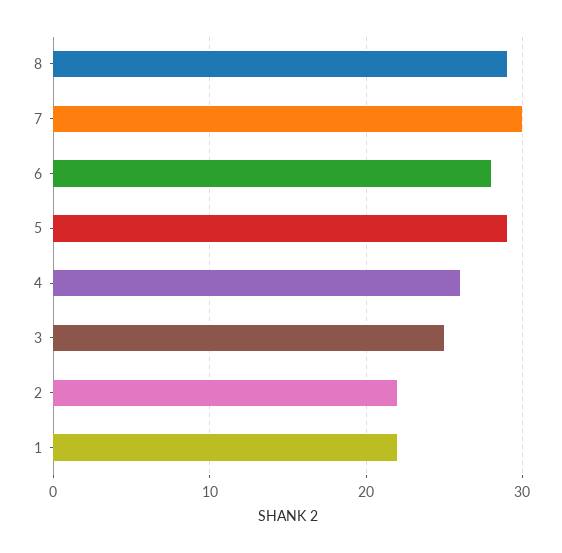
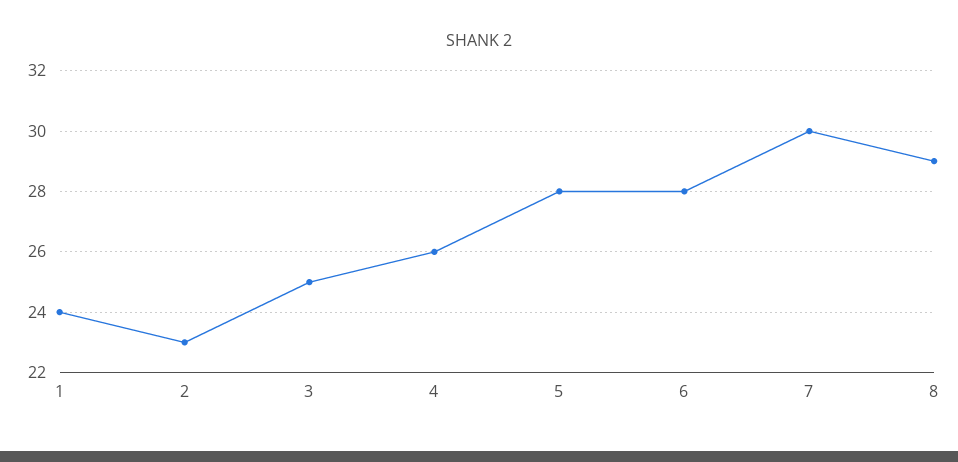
  {
    "8": 29,
    "7": 30,
    "6": 28,
-   "5": 29,
+   "5": 28,
    "4": 26,
    "3": 25,
-   "2": 22,
+   "2": 23,
-   "1": 22
+   "1": 24
  }

